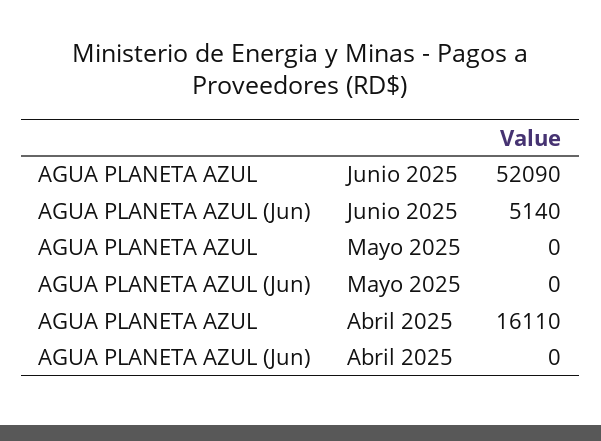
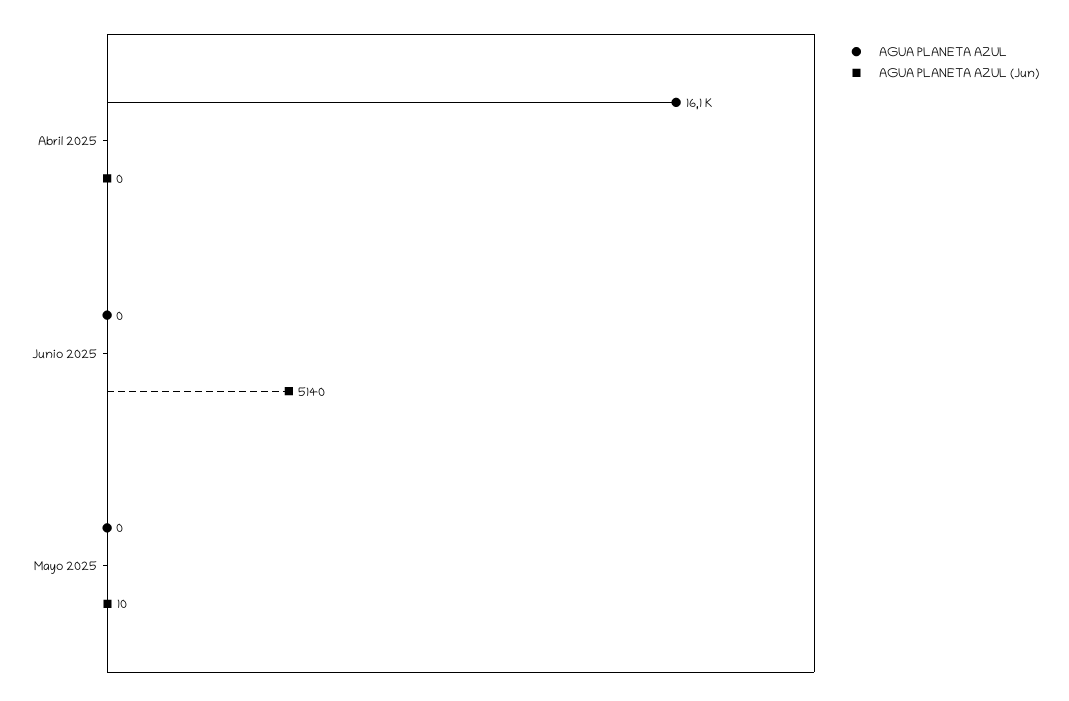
  {
    "AGUA PLANETA AZUL": {
-     "Junio 2025": 52090,
+     "Junio 2025": 0,
      "Mayo 2025": 0,
      "Abril 2025": 16110
    },
    "AGUA PLANETA AZUL (Jun)": {
      "Junio 2025": 5140,
-     "Mayo 2025": 0,
+     "Mayo 2025": 10,
      "Abril 2025": 0
    }
  }

